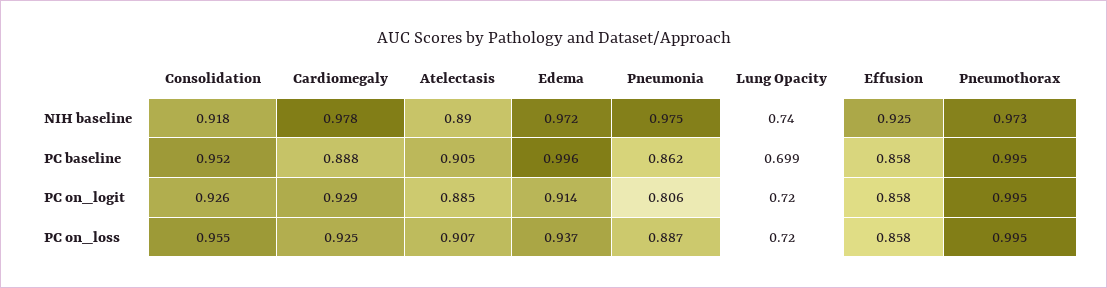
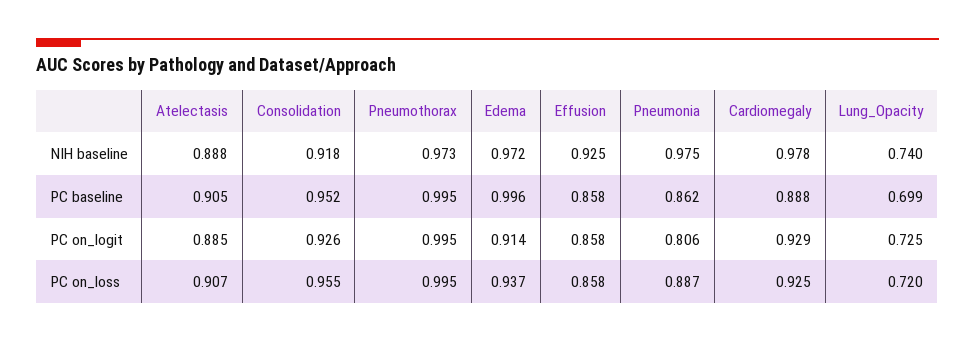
  {
    "Consolidation": {
      "NIH baseline": 0.918,
      "PC baseline": 0.952,
      "PC on_logit": 0.926,
      "PC on_loss": 0.955
    },
    "Cardiomegaly": {
      "NIH baseline": 0.978,
      "PC baseline": 0.888,
      "PC on_logit": 0.929,
      "PC on_loss": 0.925
    },
    "Atelectasis": {
-     "NIH baseline": 0.89,
+     "NIH baseline": 0.888,
      "PC baseline": 0.905,
      "PC on_logit": 0.885,
      "PC on_loss": 0.907
    },
    "Edema": {
      "NIH baseline": 0.972,
      "PC baseline": 0.996,
      "PC on_logit": 0.914,
      "PC on_loss": 0.937
    },
    "Pneumonia": {
      "NIH baseline": 0.975,
      "PC baseline": 0.862,
      "PC on_logit": 0.806,
      "PC on_loss": 0.887
    },
    "Lung Opacity": {
      "NIH baseline": 0.74,
      "PC baseline": 0.699,
-     "PC on_logit": 0.72,
+     "PC on_logit": 0.725,
      "PC on_loss": 0.72
    },
    "Effusion": {
      "NIH baseline": 0.925,
      "PC baseline": 0.858,
      "PC on_logit": 0.858,
      "PC on_loss": 0.858
    },
    "Pneumothorax": {
      "NIH baseline": 0.973,
      "PC baseline": 0.995,
      "PC on_logit": 0.995,
      "PC on_loss": 0.995
    }
  }

